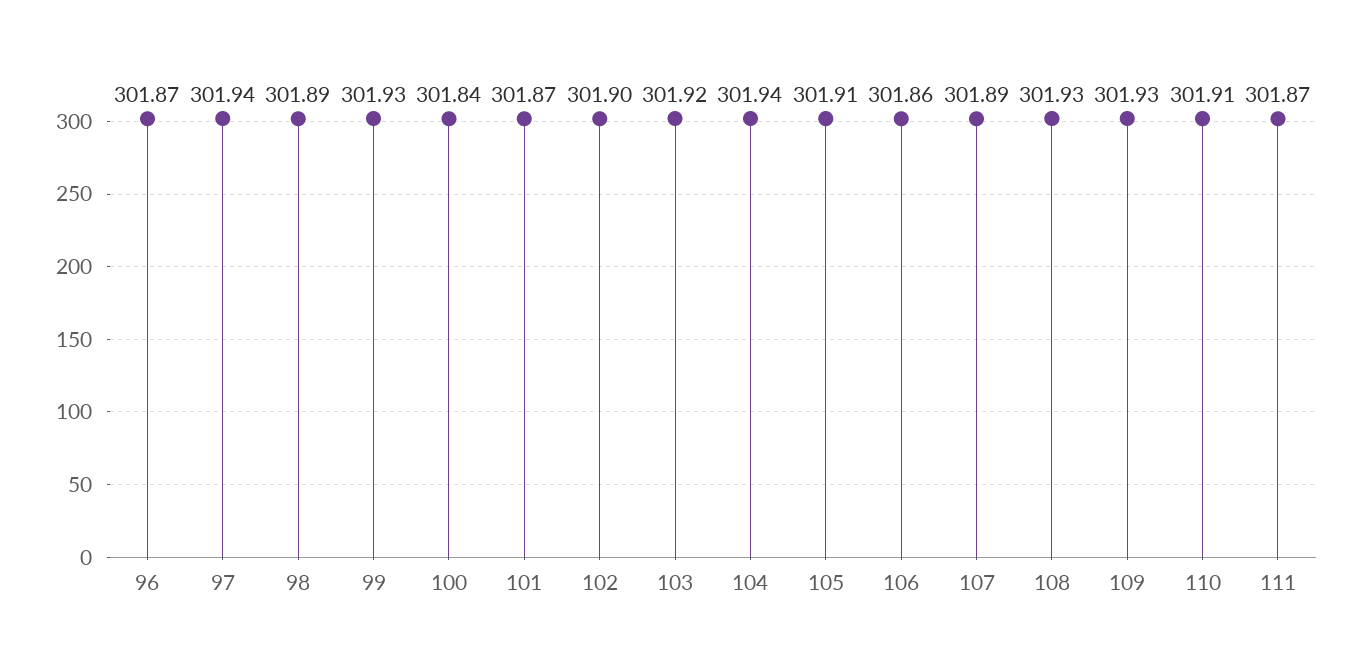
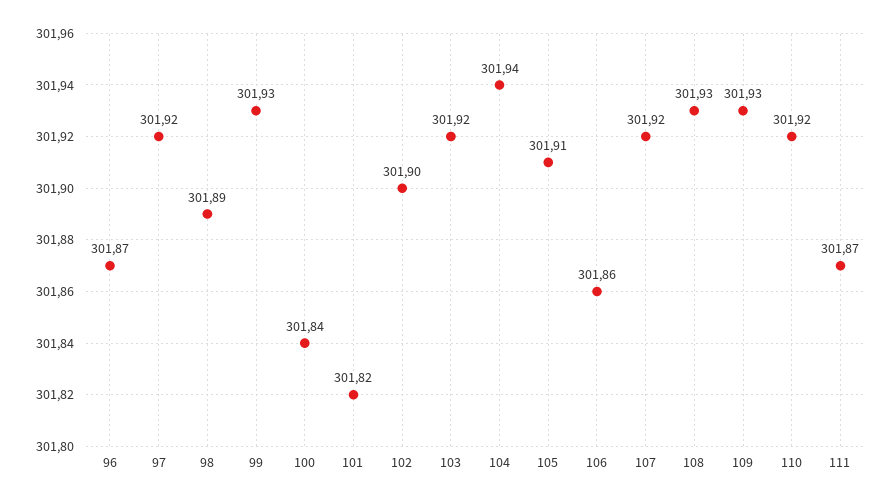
  {
    "96": 301.87,
-   "97": 301.94,
+   "97": 301.92,
    "98": 301.89,
    "99": 301.93,
    "100": 301.84,
-   "101": 301.87,
+   "101": 301.82,
    "102": 301.9,
    "103": 301.92,
    "104": 301.94,
    "105": 301.91,
    "106": 301.86,
-   "107": 301.89,
+   "107": 301.92,
    "108": 301.93,
    "109": 301.93,
-   "110": 301.91,
+   "110": 301.92,
    "111": 301.87
  }

